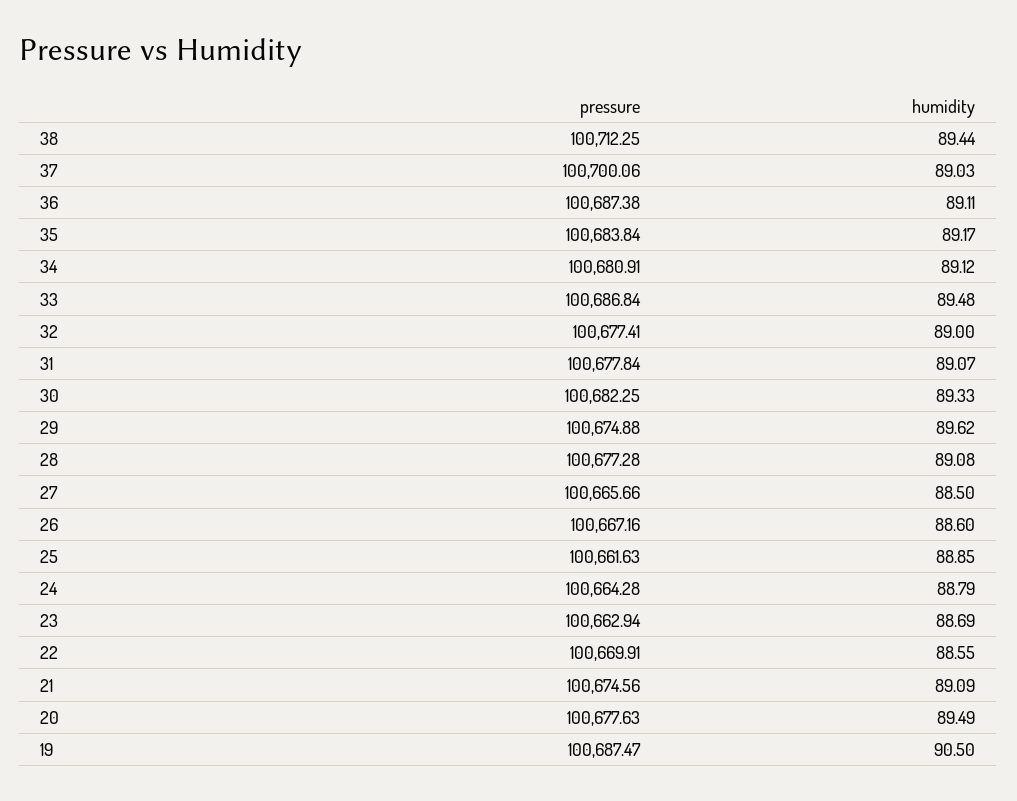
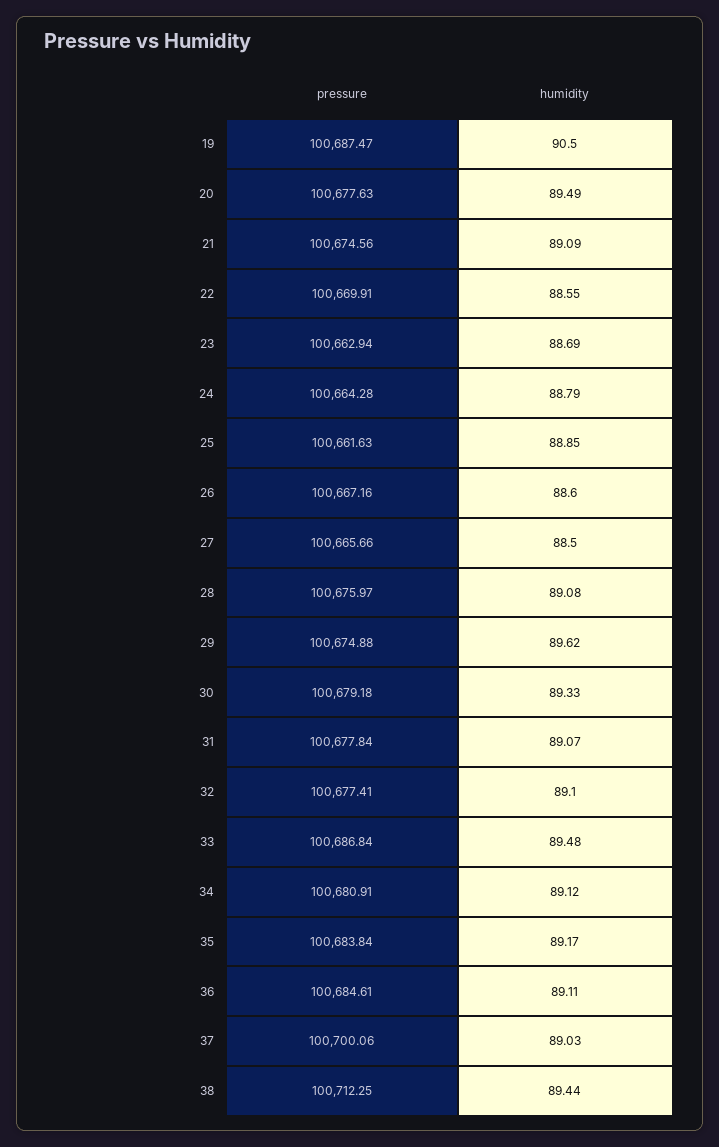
  {
    "pressure": {
      "38": 100712.25,
      "37": 100700.06,
-     "36": 100687.38,
+     "36": 100684.61,
      "35": 100683.84,
      "34": 100680.91,
      "33": 100686.84,
      "32": 100677.41,
      "31": 100677.84,
-     "30": 100682.25,
+     "30": 100679.18,
      "29": 100674.88,
-     "28": 100677.28,
+     "28": 100675.97,
      "27": 100665.66,
      "26": 100667.16,
      "25": 100661.63,
      "24": 100664.28,
      "23": 100662.94,
      "22": 100669.91,
      "21": 100674.56,
      "20": 100677.63,
      "19": 100687.47
    },
    "humidity": {
      "38": 89.44,
      "37": 89.03,
      "36": 89.11,
      "35": 89.17,
      "34": 89.12,
      "33": 89.48,
-     "32": 89,
+     "32": 89.1,
      "31": 89.07,
      "30": 89.33,
      "29": 89.62,
      "28": 89.08,
      "27": 88.5,
      "26": 88.6,
      "25": 88.85,
      "24": 88.79,
      "23": 88.69,
      "22": 88.55,
      "21": 89.09,
      "20": 89.49,
      "19": 90.5
    }
  }

